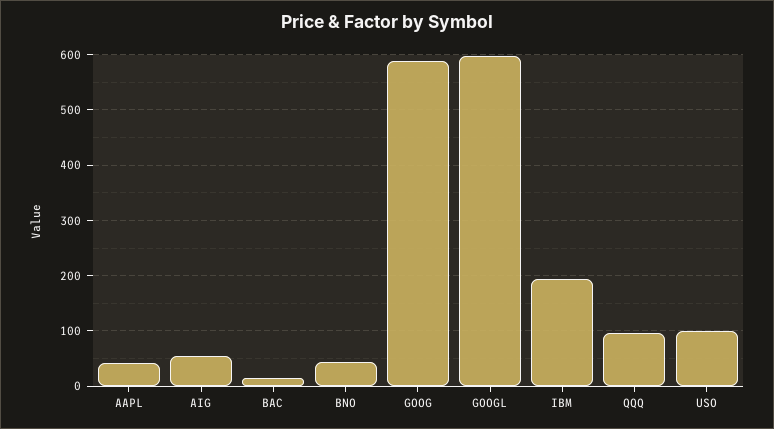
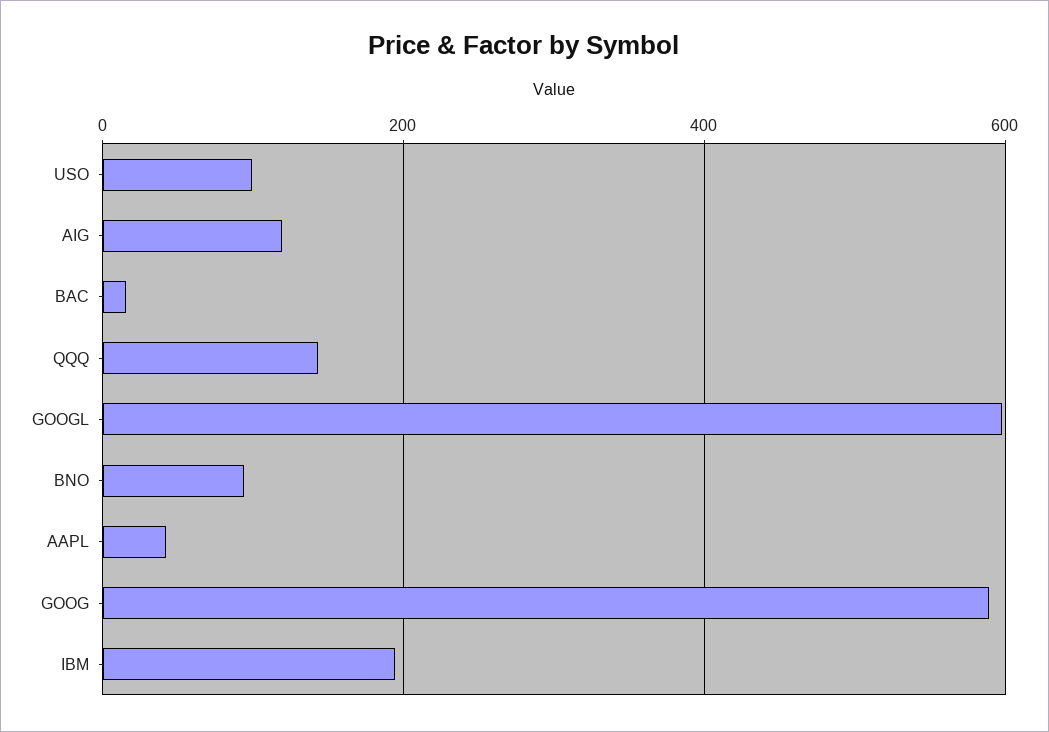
  {
    "AAPL": 40,
-   "AIG": 60,
+   "AIG": 120,
    "BAC": 20,
-   "BNO": 40,
+   "BNO": 100,
    "GOOG": 580,
    "GOOGL": 600,
    "IBM": 200,
-   "QQQ": 100,
+   "QQQ": 140,
    "USO": 100
  }

